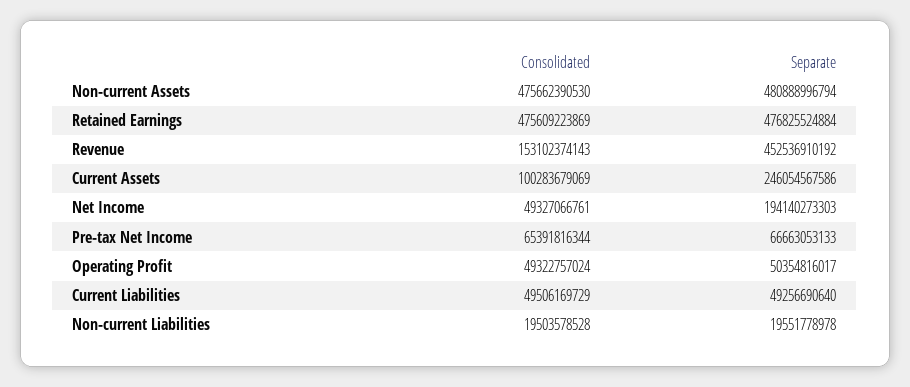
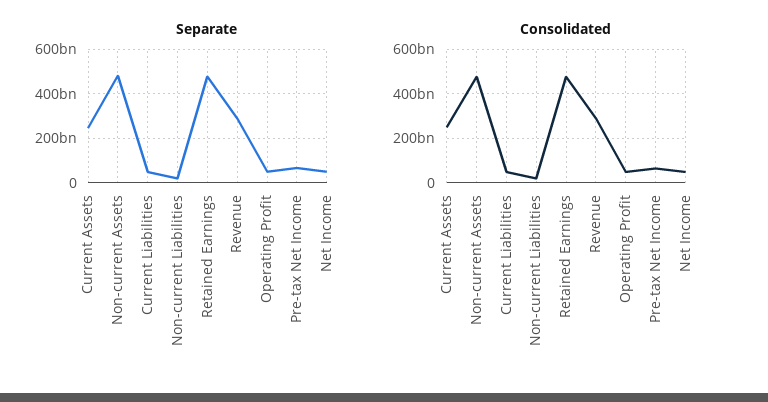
  {
    "Consolidated": {
      "Non-current Assets": 475662390530,
      "Retained Earnings": 475609223869,
-     "Revenue": 153102374143,
+     "Revenue": 300000000000,
-     "Current Assets": 100283679069,
+     "Current Assets": 250000000000,
      "Net Income": 49327066761,
      "Pre-tax Net Income": 65391816344,
      "Operating Profit": 49322757024,
      "Current Liabilities": 49506169729,
      "Non-current Liabilities": 19503578528
    },
    "Separate": {
      "Non-current Assets": 480888996794,
      "Retained Earnings": 476825524884,
-     "Revenue": 452536910192,
+     "Revenue": 300000000000,
      "Current Assets": 246054567586,
-     "Net Income": 194140273303,
+     "Net Income": 50000000000,
      "Pre-tax Net Income": 66663053133,
      "Operating Profit": 50354816017,
      "Current Liabilities": 49256690640,
      "Non-current Liabilities": 19551778978
    }
  }

